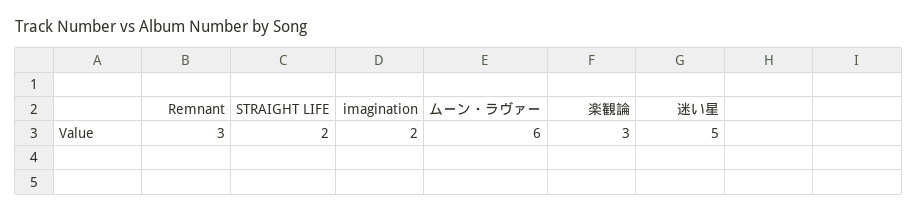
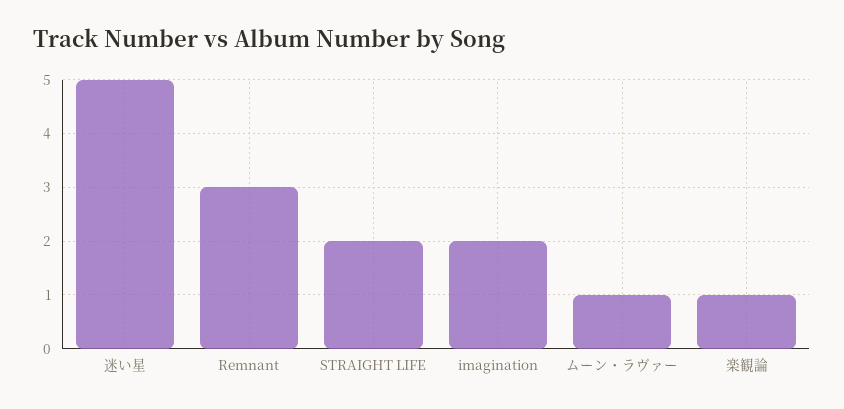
  {
    "Remnant": 3,
    "STRAIGHT LIFE": 2,
    "imagination": 2,
-   "ムーン・ラヴァー": 6,
+   "ムーン・ラヴァー": 1,
-   "楽観論": 3,
+   "楽観論": 1,
    "迷い星": 5
  }

